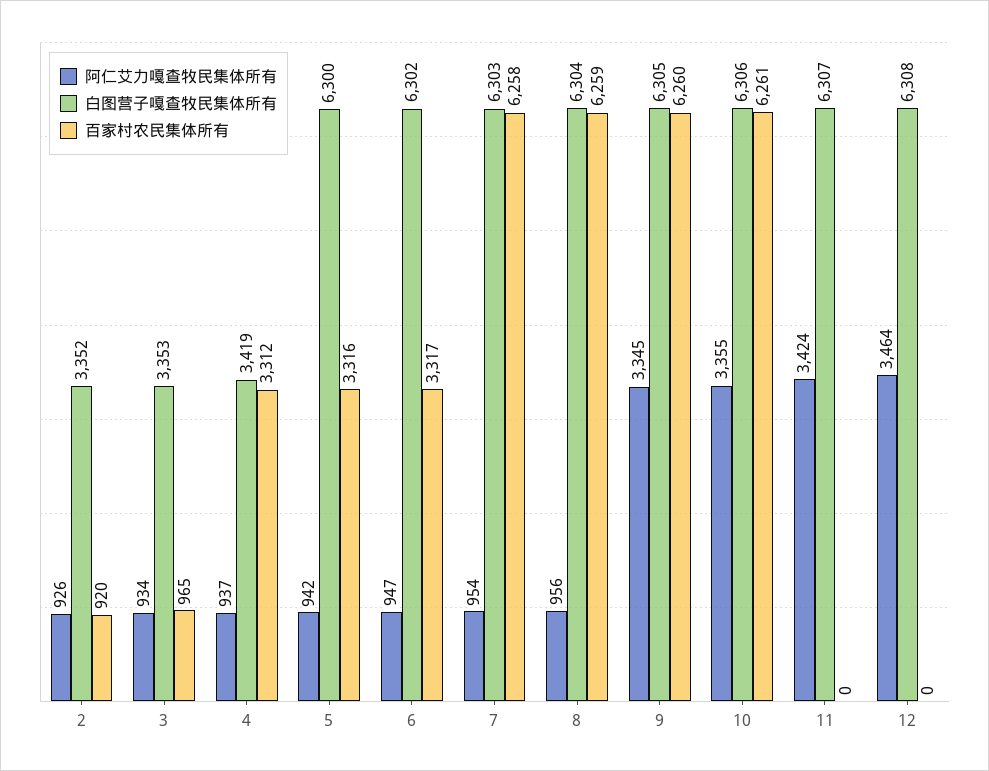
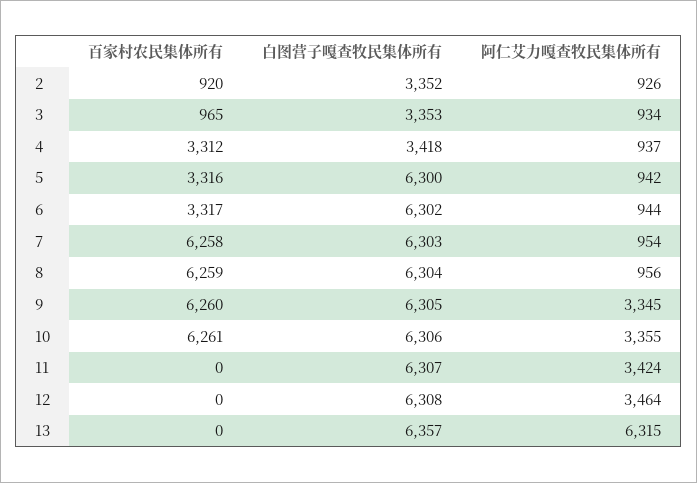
  {
    "阿仁艾力嘎查牧民集体所有": {
      "2": 926,
      "3": 934,
      "4": 937,
      "5": 942,
-     "6": 947,
+     "6": 944,
      "7": 954,
      "8": 956,
      "9": 3345,
      "10": 3355,
      "11": 3424,
-     "12": 3464
+     "12": 3464,
+     "13": 6315
    },
    "白图营子嘎查牧民集体所有": {
      "2": 3352,
      "3": 3353,
-     "4": 3419,
+     "4": 3418,
      "5": 6300,
      "6": 6302,
      "7": 6303,
      "8": 6304,
      "9": 6305,
      "10": 6306,
      "11": 6307,
-     "12": 6308
+     "12": 6308,
+     "13": 6357
    },
    "百家村农民集体所有": {
      "2": 920,
      "3": 965,
      "4": 3312,
      "5": 3316,
      "6": 3317,
      "7": 6258,
      "8": 6259,
      "9": 6260,
      "10": 6261,
      "11": 0,
-     "12": 0
+     "12": 0,
+     "13": 0
    }
  }

